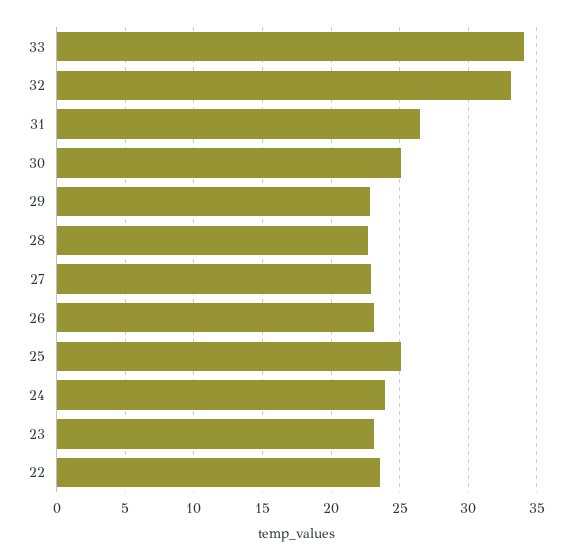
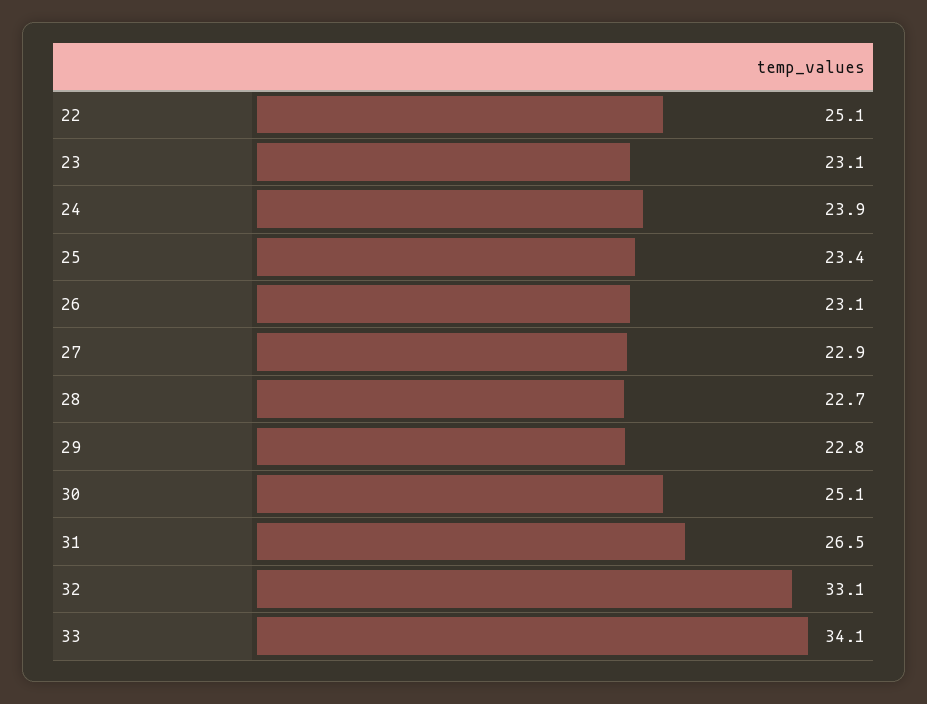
  {
    "33": 34.1,
    "32": 33.1,
    "31": 26.5,
    "30": 25.1,
    "29": 22.8,
    "28": 22.7,
    "27": 22.9,
    "26": 23.1,
-   "25": 25,
+   "25": 23.4,
    "24": 23.9,
    "23": 23.1,
-   "22": 23.5
+   "22": 25.1
  }

